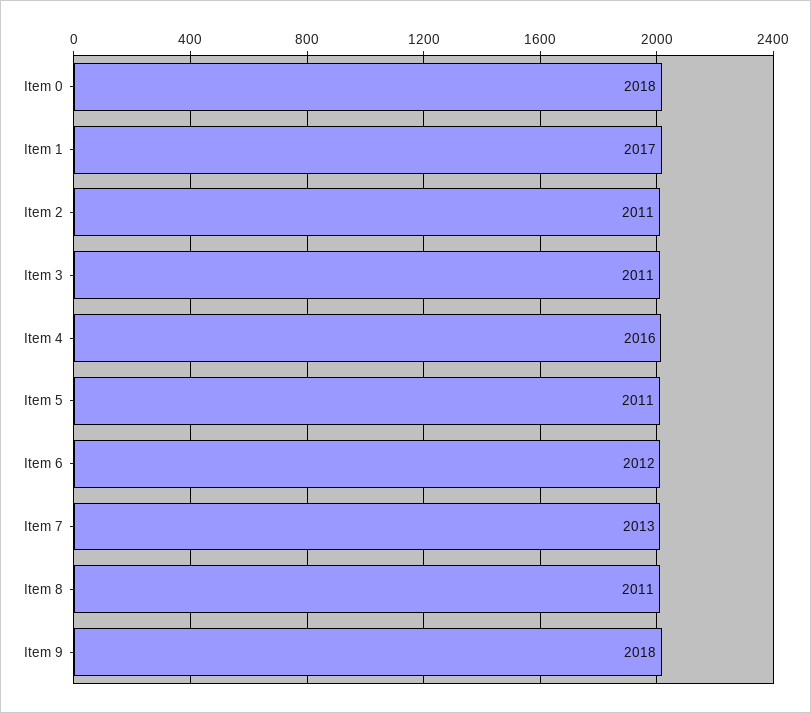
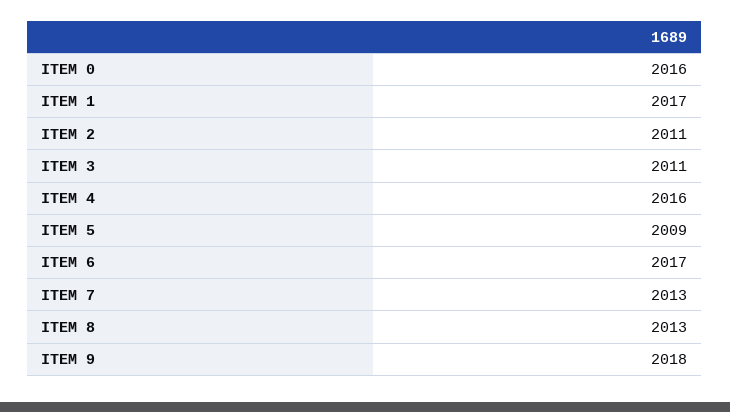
  {
-   "Item 0": 2018,
+   "Item 0": 2016,
    "Item 1": 2017,
    "Item 2": 2011,
    "Item 3": 2011,
    "Item 4": 2016,
-   "Item 5": 2011,
+   "Item 5": 2009,
-   "Item 6": 2012,
+   "Item 6": 2017,
    "Item 7": 2013,
-   "Item 8": 2011,
+   "Item 8": 2013,
    "Item 9": 2018
  }

